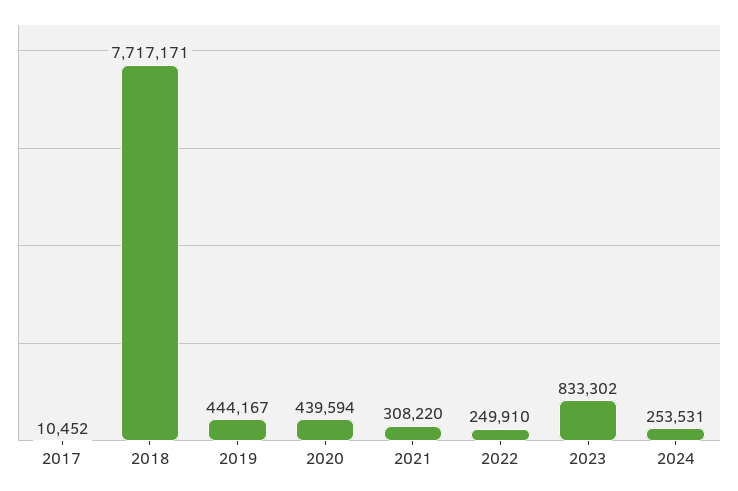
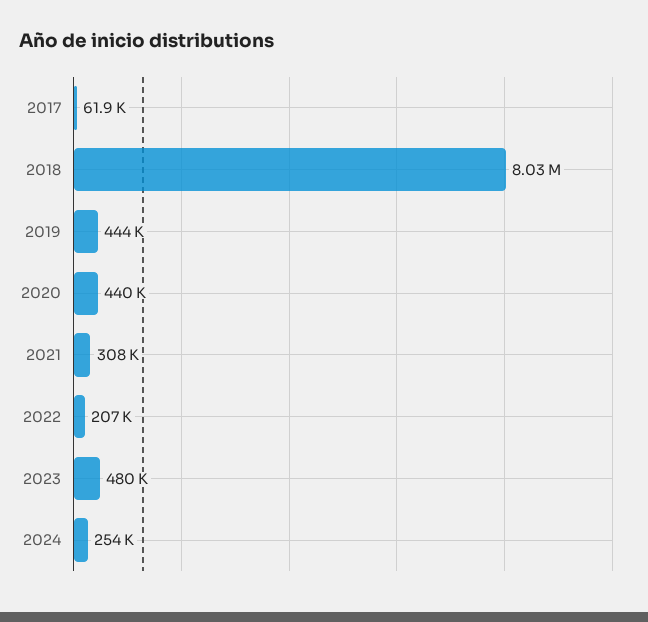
  {
-   "2017": 10452,
+   "2017": 61900,
-   "2018": 7717171,
+   "2018": 8030000,
    "2019": 444167,
    "2020": 439594,
    "2021": 308220,
-   "2022": 249910,
+   "2022": 207000,
-   "2023": 833302,
+   "2023": 480000,
    "2024": 253531
  }

